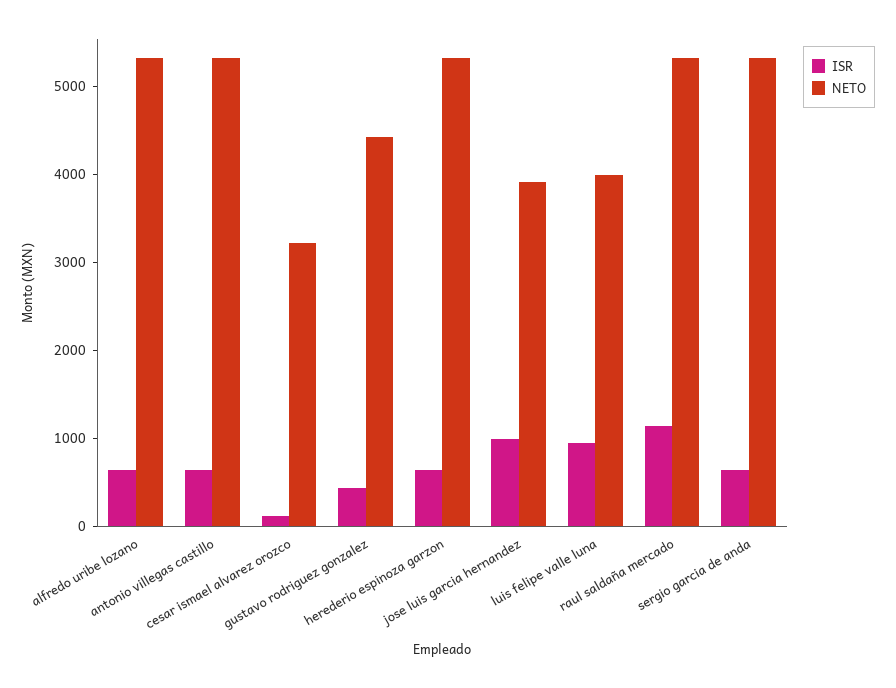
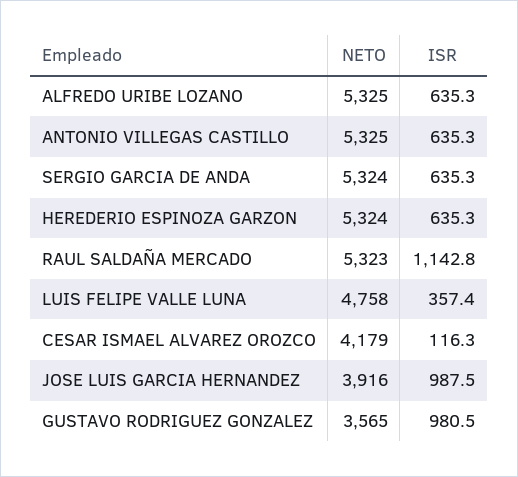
  {
    "ISR": {
      "alfredo uribe lozano": 635.3,
      "antonio villegas castillo": 635.3,
      "cesar ismael alvarez orozco": 116.3,
-     "gustavo rodriguez gonzalez": 400,
+     "gustavo rodriguez gonzalez": 980.5,
      "herederio espinoza garzon": 635.3,
      "jose luis garcia hernandez": 987.5,
-     "luis felipe valle luna": 1000,
+     "luis felipe valle luna": 357.4,
      "raul saldaña mercado": 1142.8,
      "sergio garcia de anda": 635.3
    },
    "NETO": {
      "alfredo uribe lozano": 5325,
      "antonio villegas castillo": 5325,
-     "cesar ismael alvarez orozco": 3200,
+     "cesar ismael alvarez orozco": 4179,
-     "gustavo rodriguez gonzalez": 4400,
+     "gustavo rodriguez gonzalez": 3565,
      "herederio espinoza garzon": 5324,
      "jose luis garcia hernandez": 3916,
-     "luis felipe valle luna": 4000,
+     "luis felipe valle luna": 4758,
      "raul saldaña mercado": 5323,
      "sergio garcia de anda": 5324
    }
  }

